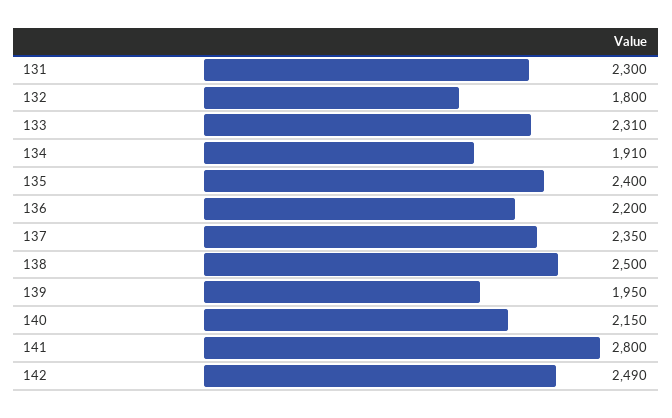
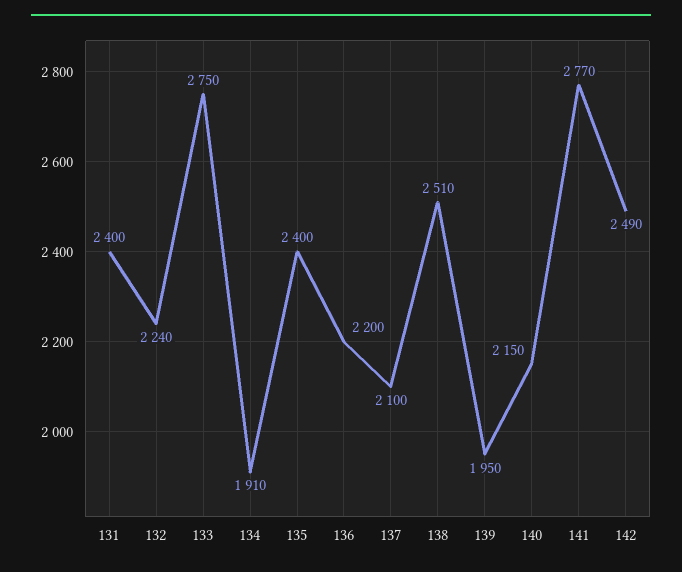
  {
-   "131": 2300,
+   "131": 2400,
-   "132": 1800,
+   "132": 2240,
-   "133": 2310,
+   "133": 2750,
    "134": 1910,
    "135": 2400,
    "136": 2200,
-   "137": 2350,
+   "137": 2100,
-   "138": 2500,
+   "138": 2510,
    "139": 1950,
    "140": 2150,
-   "141": 2800,
+   "141": 2770,
    "142": 2490
  }

